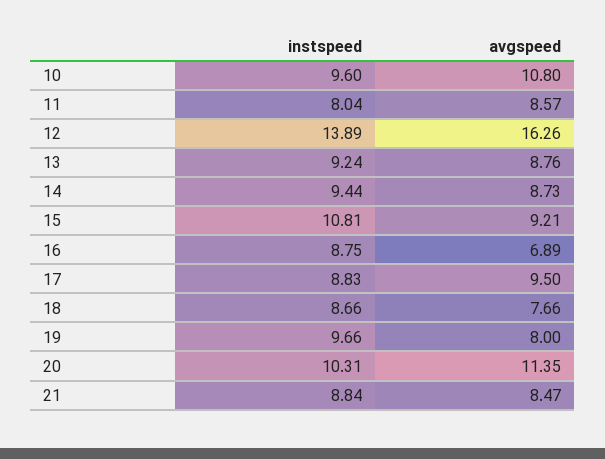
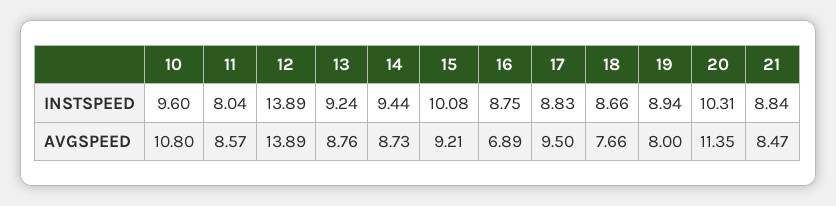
  {
    "instspeed": {
      "10": 9.6,
      "11": 8.04,
      "12": 13.89,
      "13": 9.24,
      "14": 9.44,
-     "15": 10.81,
+     "15": 10.08,
      "16": 8.75,
      "17": 8.83,
      "18": 8.66,
-     "19": 9.66,
+     "19": 8.94,
      "20": 10.31,
      "21": 8.84
    },
    "avgspeed": {
      "10": 10.8,
      "11": 8.57,
-     "12": 16.26,
+     "12": 13.89,
      "13": 8.76,
      "14": 8.73,
      "15": 9.21,
      "16": 6.89,
      "17": 9.5,
      "18": 7.66,
      "19": 8,
      "20": 11.35,
      "21": 8.47
    }
  }

